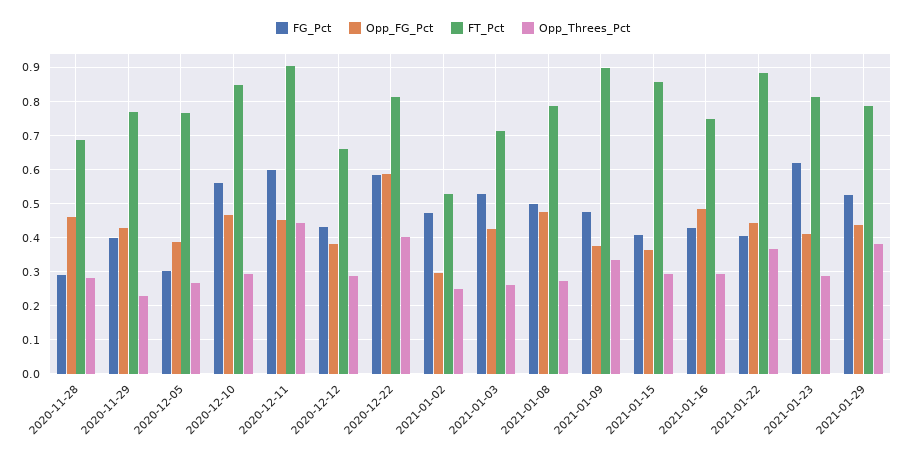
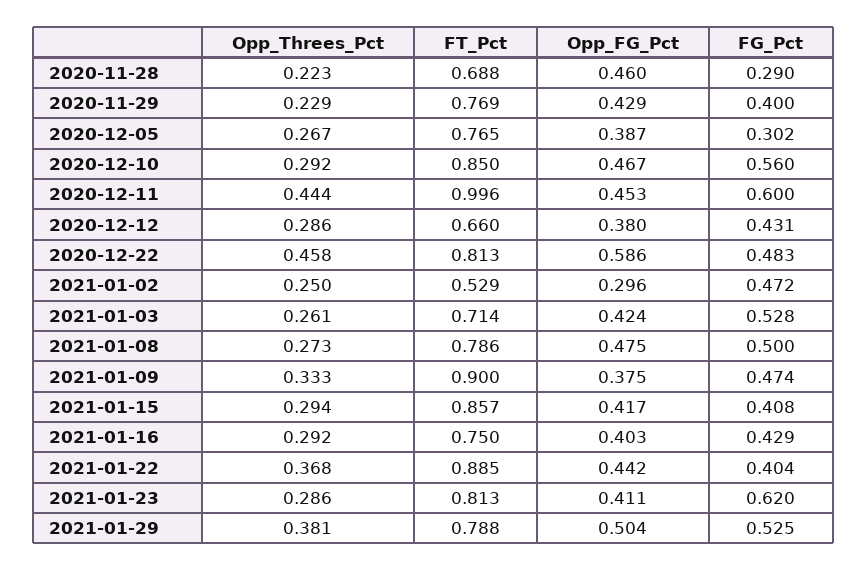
  {
    "FG_Pct": {
      "2020-11-28": 0.29,
      "2020-11-29": 0.4,
      "2020-12-05": 0.302,
      "2020-12-10": 0.56,
      "2020-12-11": 0.6,
      "2020-12-12": 0.431,
-     "2020-12-22": 0.58,
+     "2020-12-22": 0.483,
      "2021-01-02": 0.472,
      "2021-01-03": 0.528,
      "2021-01-08": 0.5,
      "2021-01-09": 0.474,
      "2021-01-15": 0.408,
      "2021-01-16": 0.429,
      "2021-01-22": 0.404,
      "2021-01-23": 0.62,
      "2021-01-29": 0.525
    },
    "Opp_FG_Pct": {
      "2020-11-28": 0.46,
      "2020-11-29": 0.429,
      "2020-12-05": 0.387,
      "2020-12-10": 0.467,
      "2020-12-11": 0.453,
      "2020-12-12": 0.38,
      "2020-12-22": 0.586,
      "2021-01-02": 0.296,
      "2021-01-03": 0.424,
      "2021-01-08": 0.475,
      "2021-01-09": 0.375,
-     "2021-01-15": 0.36,
+     "2021-01-15": 0.417,
-     "2021-01-16": 0.48,
+     "2021-01-16": 0.403,
      "2021-01-22": 0.442,
      "2021-01-23": 0.411,
-     "2021-01-29": 0.44
+     "2021-01-29": 0.504
    },
    "FT_Pct": {
      "2020-11-28": 0.688,
      "2020-11-29": 0.769,
      "2020-12-05": 0.765,
      "2020-12-10": 0.85,
-     "2020-12-11": 0.9,
+     "2020-12-11": 0.996,
      "2020-12-12": 0.66,
      "2020-12-22": 0.813,
      "2021-01-02": 0.529,
      "2021-01-03": 0.714,
      "2021-01-08": 0.786,
      "2021-01-09": 0.9,
      "2021-01-15": 0.857,
      "2021-01-16": 0.75,
      "2021-01-22": 0.885,
      "2021-01-23": 0.813,
      "2021-01-29": 0.788
    },
    "Opp_Threes_Pct": {
-     "2020-11-28": 0.28,
+     "2020-11-28": 0.223,
      "2020-11-29": 0.229,
      "2020-12-05": 0.267,
      "2020-12-10": 0.292,
      "2020-12-11": 0.444,
      "2020-12-12": 0.286,
-     "2020-12-22": 0.4,
+     "2020-12-22": 0.458,
      "2021-01-02": 0.25,
      "2021-01-03": 0.261,
      "2021-01-08": 0.273,
      "2021-01-09": 0.333,
      "2021-01-15": 0.294,
      "2021-01-16": 0.292,
      "2021-01-22": 0.368,
      "2021-01-23": 0.286,
      "2021-01-29": 0.381
    }
  }

